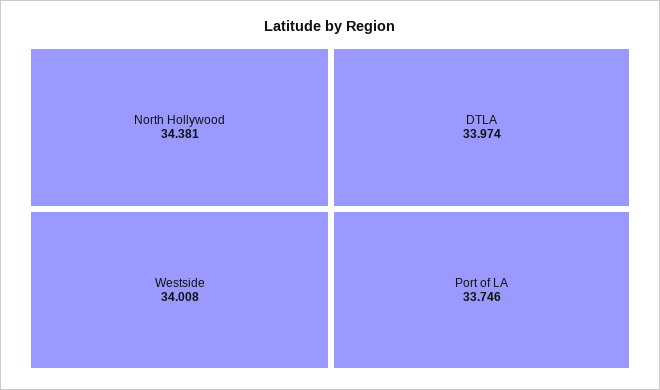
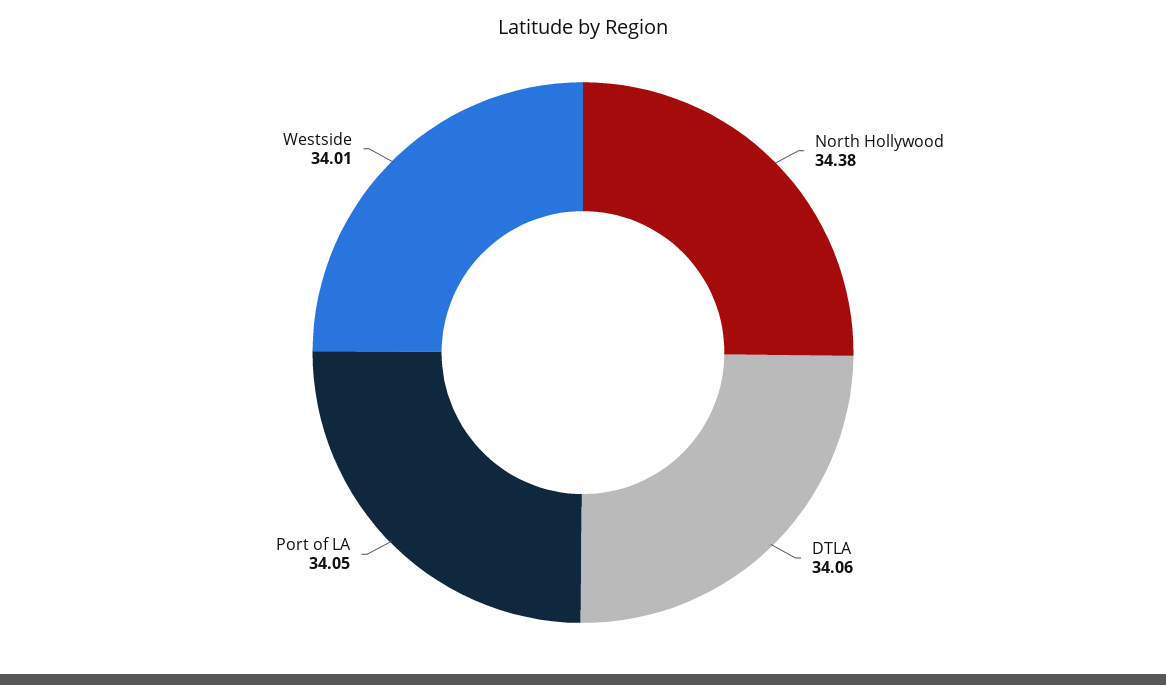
  {
    "North Hollywood": 34.381,
    "Westside": 34.008,
-   "DTLA": 33.974,
+   "DTLA": 34.06,
-   "Port of LA": 33.746
+   "Port of LA": 34.05
  }

